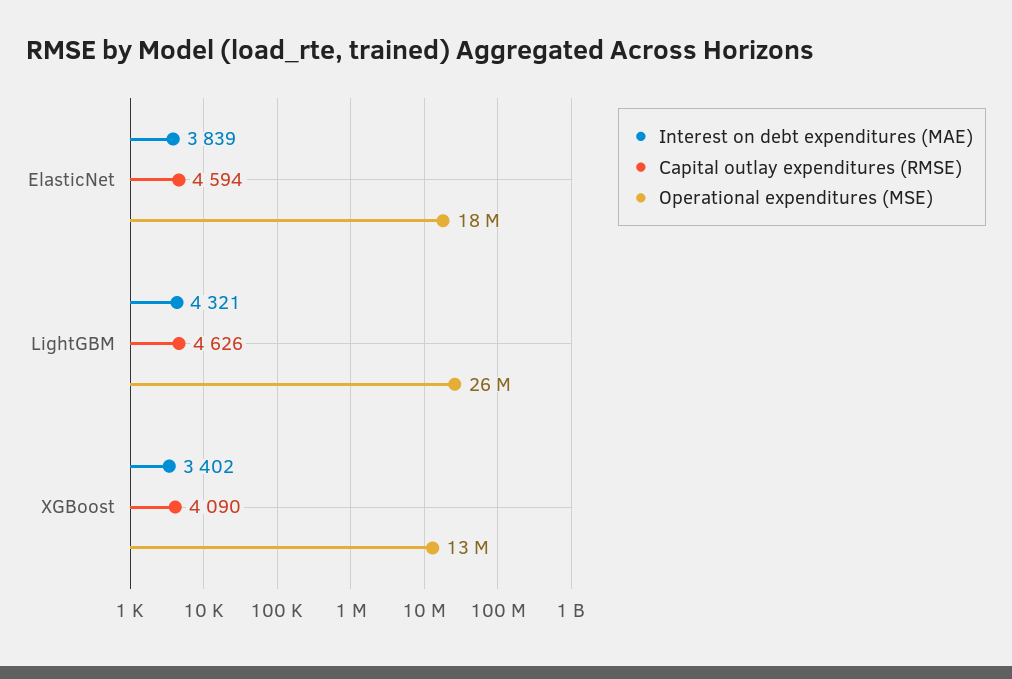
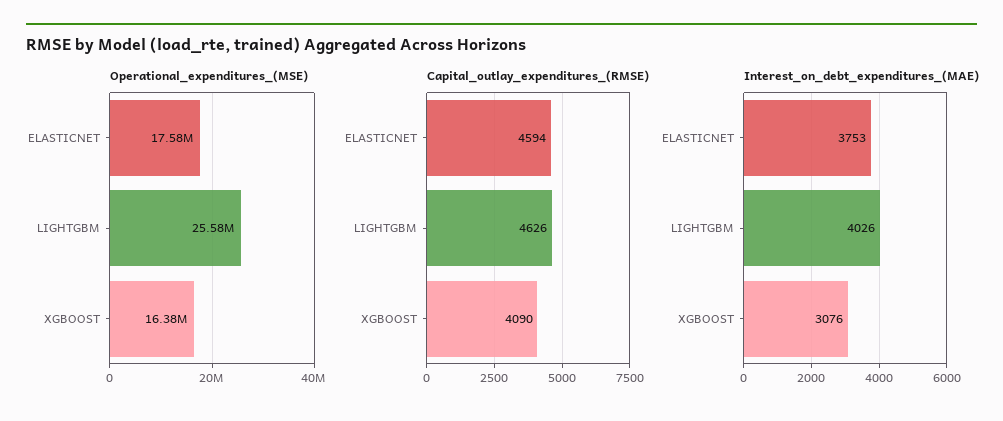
  {
    "Interest on debt expenditures (MAE)": {
-     "ElasticNet": 3839,
+     "ElasticNet": 3753,
-     "LightGBM": 4321,
+     "LightGBM": 4026,
-     "XGBoost": 3402
+     "XGBoost": 3076
    },
    "Capital outlay expenditures (RMSE)": {
      "ElasticNet": 4594,
      "LightGBM": 4626,
      "XGBoost": 4090
    },
    "Operational expenditures (MSE)": {
      "ElasticNet": 17580000,
      "LightGBM": 25580000,
-     "XGBoost": 13000000
+     "XGBoost": 16380000
    }
  }

